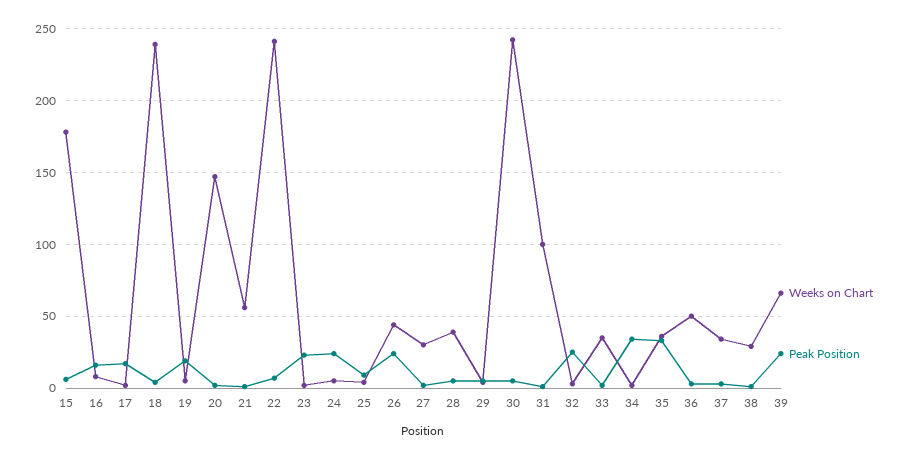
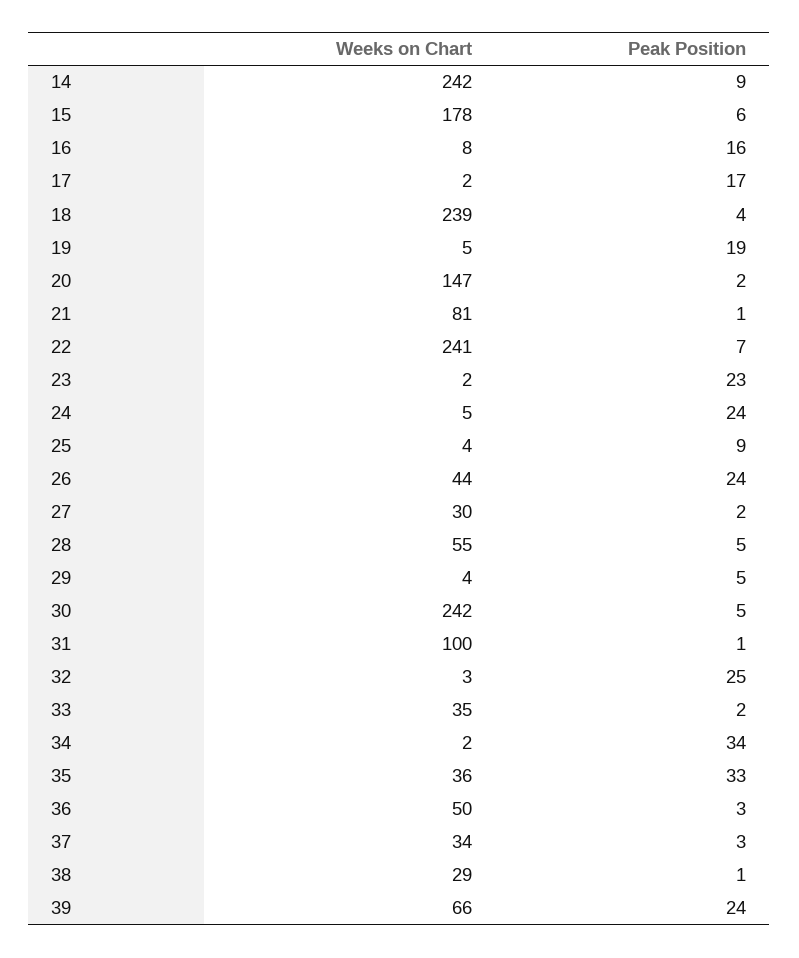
  {
    "Weeks on Chart": {
      "15": 178,
      "16": 8,
      "17": 2,
      "18": 239,
      "19": 5,
      "20": 147,
-     "21": 55,
+     "21": 81,
      "22": 241,
      "23": 2,
      "24": 5,
      "25": 4,
      "26": 44,
      "27": 30,
-     "28": 40,
+     "28": 55,
      "29": 4,
      "30": 242,
      "31": 100,
      "32": 3,
      "33": 35,
      "34": 2,
      "35": 36,
      "36": 50,
      "37": 34,
      "38": 29,
-     "39": 66
+     "39": 66,
+     "14": 242
    },
    "Peak Position": {
      "15": 6,
      "16": 16,
      "17": 17,
      "18": 4,
      "19": 19,
      "20": 2,
      "21": 1,
      "22": 7,
      "23": 23,
      "24": 24,
      "25": 9,
      "26": 24,
      "27": 2,
      "28": 5,
      "29": 5,
      "30": 5,
      "31": 1,
      "32": 25,
      "33": 2,
      "34": 34,
      "35": 33,
      "36": 3,
      "37": 3,
      "38": 1,
-     "39": 24
+     "39": 24,
+     "14": 9
    }
  }

